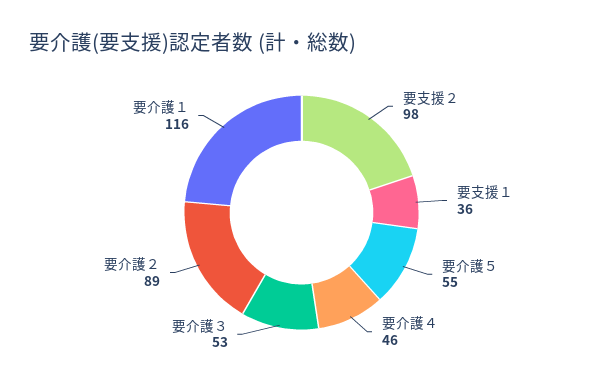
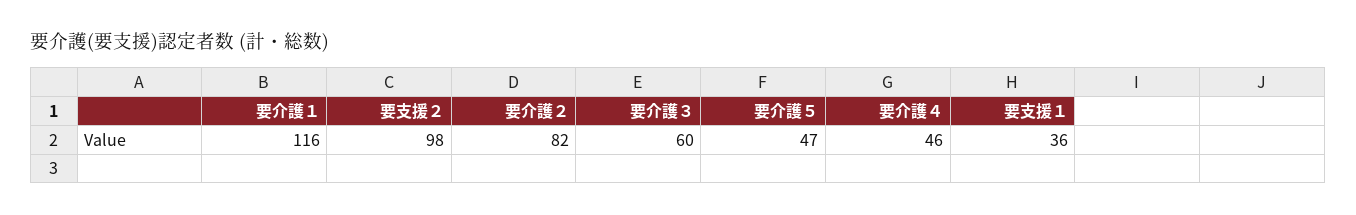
  {
    "要支援２": 98,
    "要支援１": 36,
-   "要介護５": 55,
+   "要介護５": 47,
    "要介護４": 46,
-   "要介護３": 53,
+   "要介護３": 60,
-   "要介護２": 89,
+   "要介護２": 82,
    "要介護１": 116
  }

